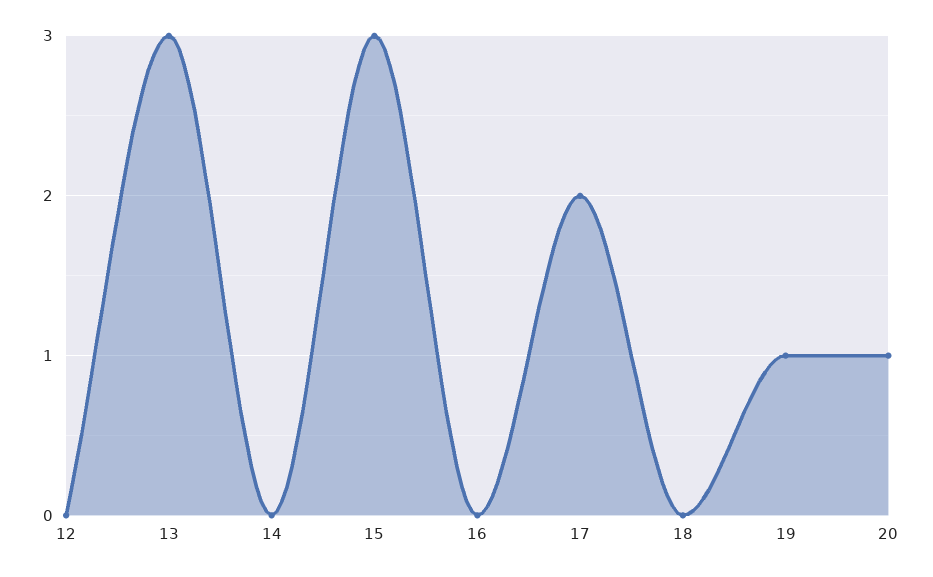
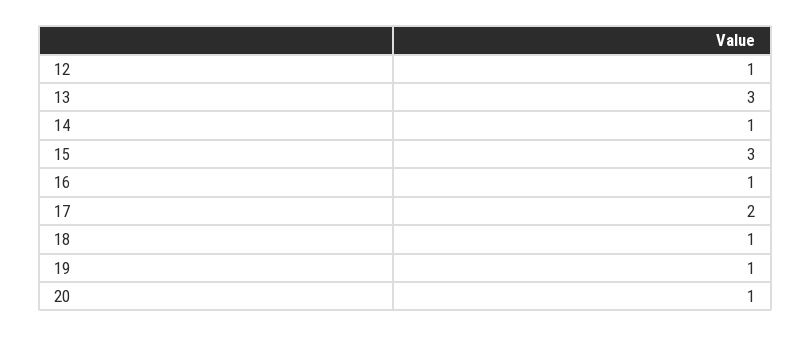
  {
-   "12": 0,
+   "12": 1,
    "13": 3,
-   "14": 0,
+   "14": 1,
    "15": 3,
-   "16": 0,
+   "16": 1,
    "17": 2,
-   "18": 0,
+   "18": 1,
    "19": 1,
    "20": 1
  }

